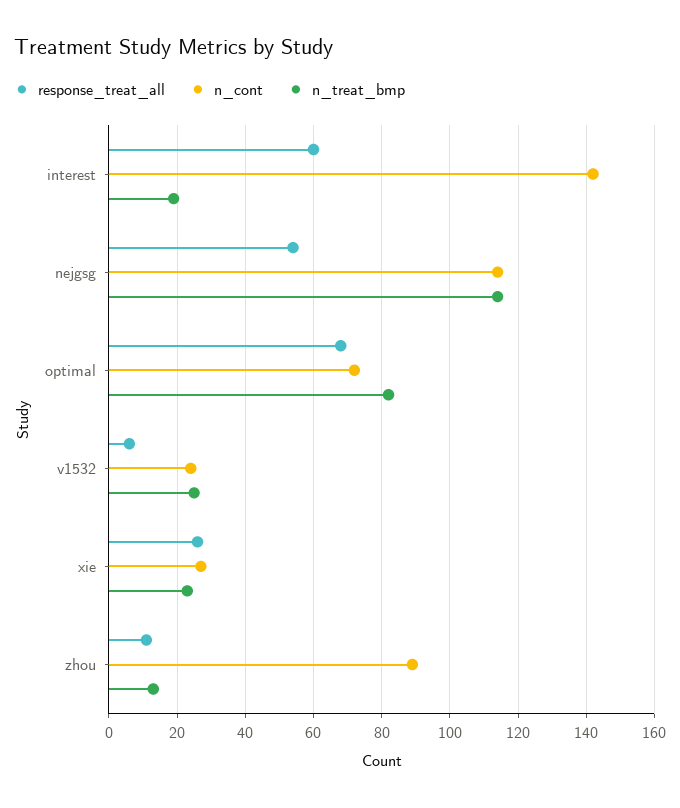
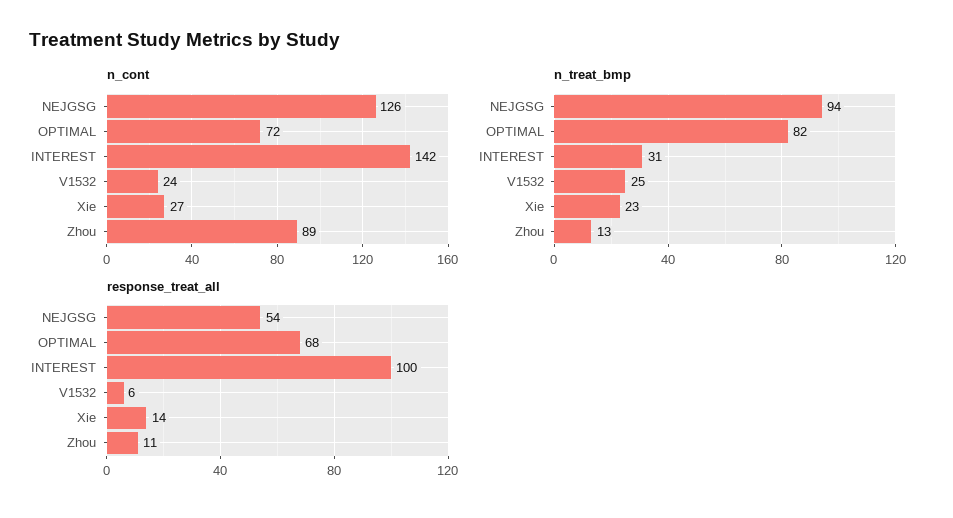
  {
    "response_treat_all": {
-     "interest": 60,
+     "interest": 100,
      "nejgsg": 54,
      "optimal": 68,
      "v1532": 6,
-     "xie": 25,
+     "xie": 14,
      "zhou": 11
    },
    "n_cont": {
      "interest": 142,
-     "nejgsg": 115,
+     "nejgsg": 126,
      "optimal": 72,
      "v1532": 24,
      "xie": 27,
      "zhou": 89
    },
    "n_treat_bmp": {
-     "interest": 20,
+     "interest": 31,
-     "nejgsg": 115,
+     "nejgsg": 94,
      "optimal": 82,
      "v1532": 25,
      "xie": 23,
      "zhou": 13
    }
  }

